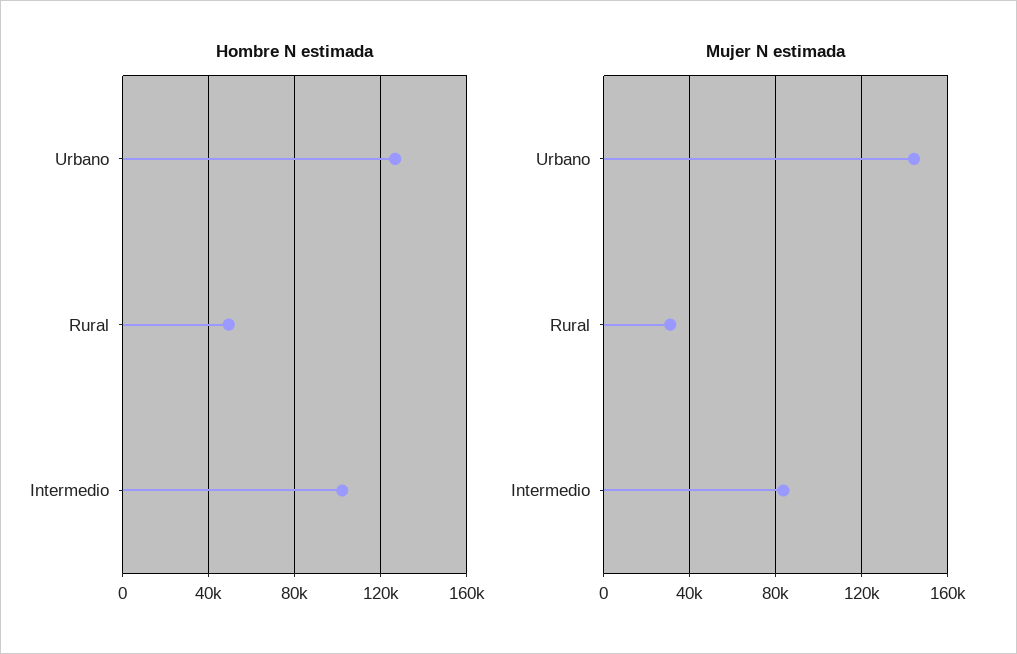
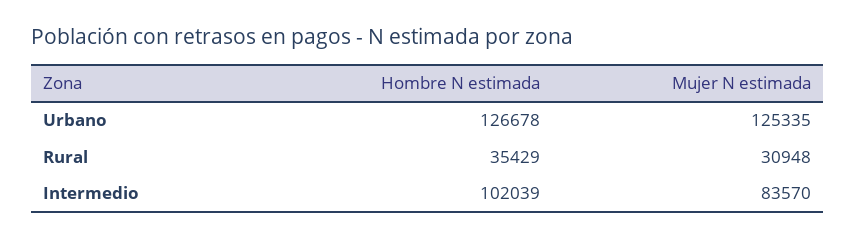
  {
    "Hombre N estimada": {
      "Urbano": 126678,
-     "Rural": 50000,
+     "Rural": 35429,
      "Intermedio": 102039
    },
    "Mujer N estimada": {
-     "Urbano": 145000,
+     "Urbano": 125335,
      "Rural": 30948,
      "Intermedio": 83570
    }
  }

